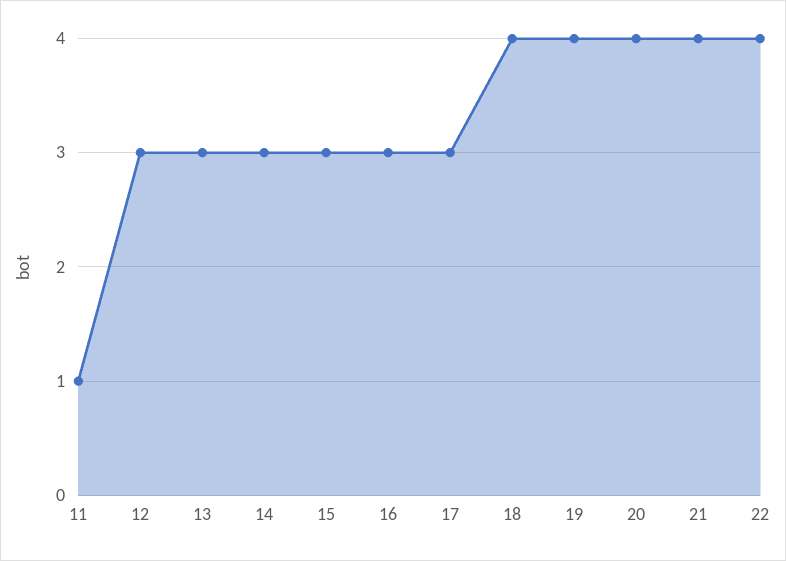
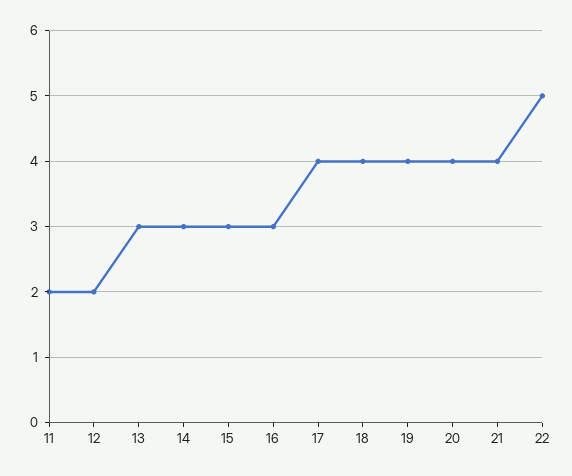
  {
-   "11": 1,
+   "11": 2,
-   "12": 3,
+   "12": 2,
    "13": 3,
    "14": 3,
    "15": 3,
    "16": 3,
-   "17": 3,
+   "17": 4,
    "18": 4,
    "19": 4,
    "20": 4,
    "21": 4,
-   "22": 4
+   "22": 5
  }

